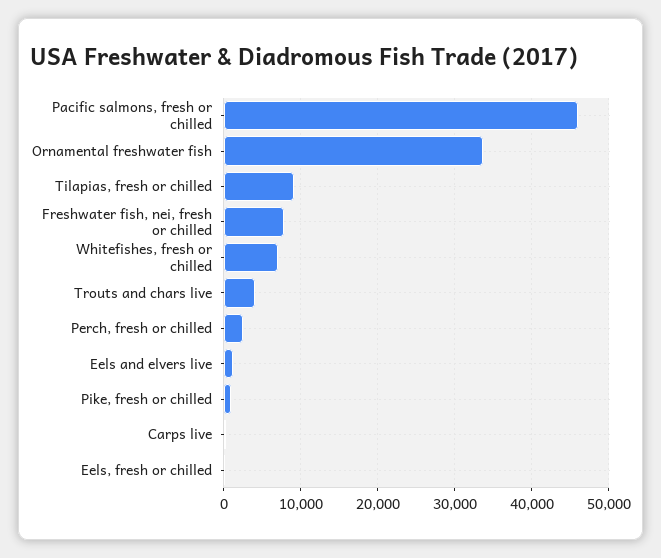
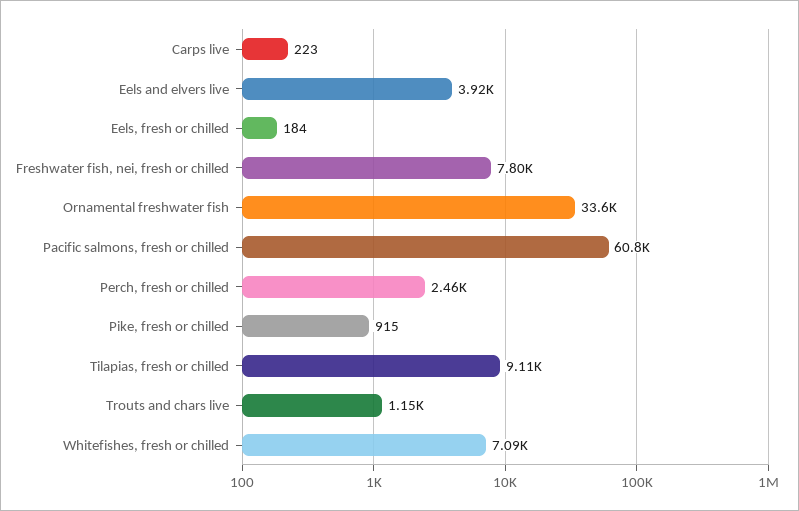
  {
-   "Pacific salmons, fresh or chilled": 46000,
+   "Pacific salmons, fresh or chilled": 60800,
    "Ornamental freshwater fish": 33600,
    "Tilapias, fresh or chilled": 9110,
    "Freshwater fish, nei, fresh or chilled": 7800,
    "Whitefishes, fresh or chilled": 7090,
-   "Trouts and chars live": 4000,
+   "Trouts and chars live": 1150,
    "Perch, fresh or chilled": 2460,
-   "Eels and elvers live": 1000,
+   "Eels and elvers live": 3920,
    "Pike, fresh or chilled": 915,
    "Carps live": 223,
    "Eels, fresh or chilled": 184
  }

